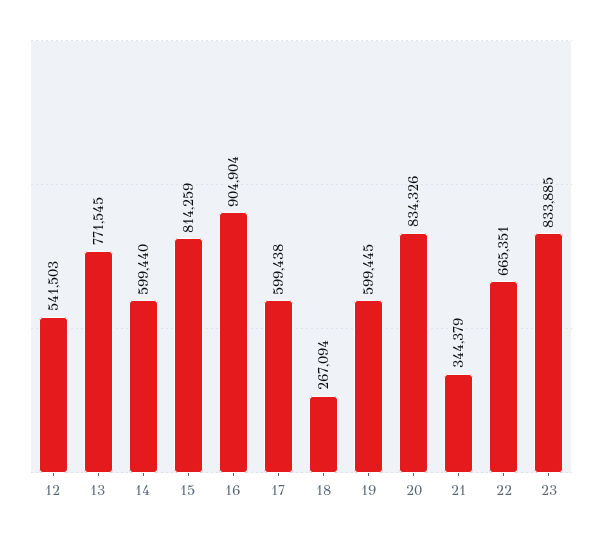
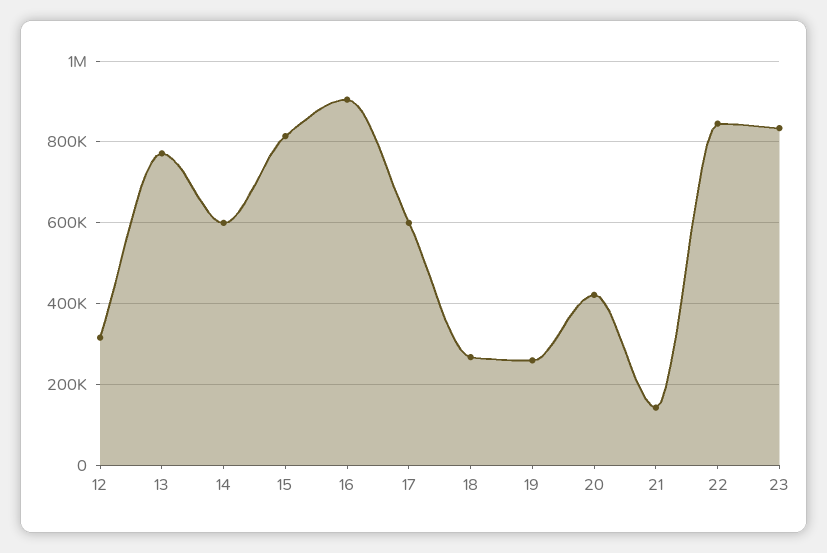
  {
-   "12": 541503,
+   "12": 320000,
    "13": 771545,
    "14": 599440,
    "15": 814259,
    "16": 904904,
    "17": 599438,
    "18": 267094,
-   "19": 599445,
+   "19": 260000,
-   "20": 834326,
+   "20": 420000,
-   "21": 344379,
+   "21": 140000,
-   "22": 665351,
+   "22": 840000,
    "23": 833885
  }

